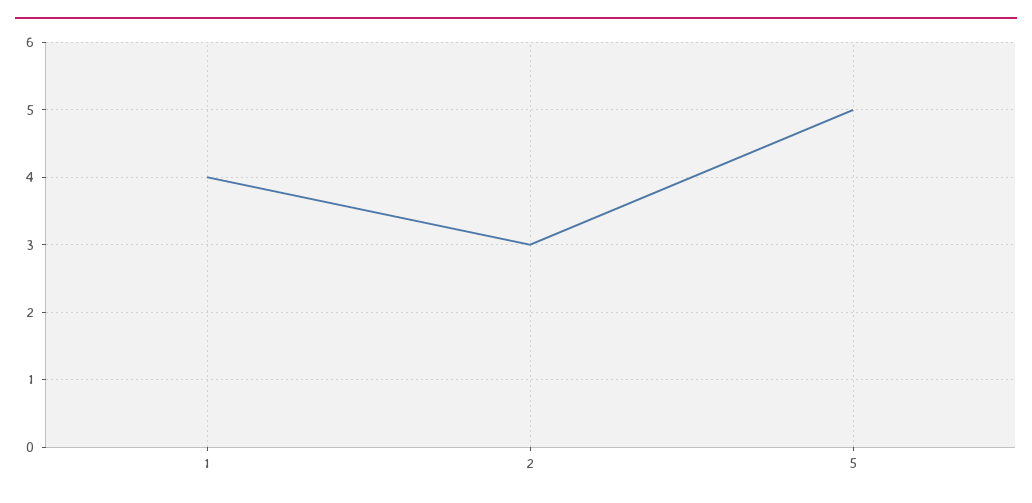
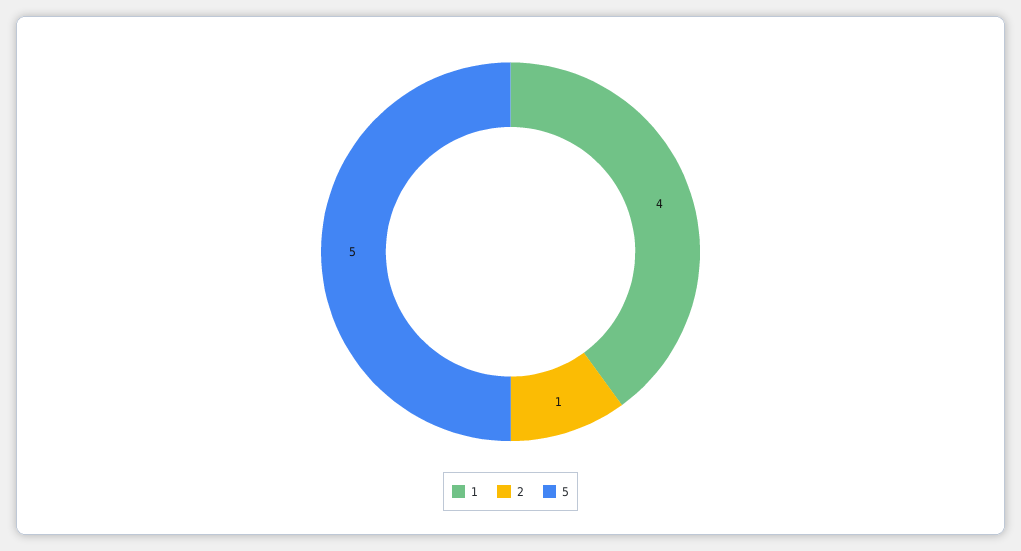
  {
    "1": 4,
-   "2": 3,
+   "2": 1,
    "5": 5
  }

